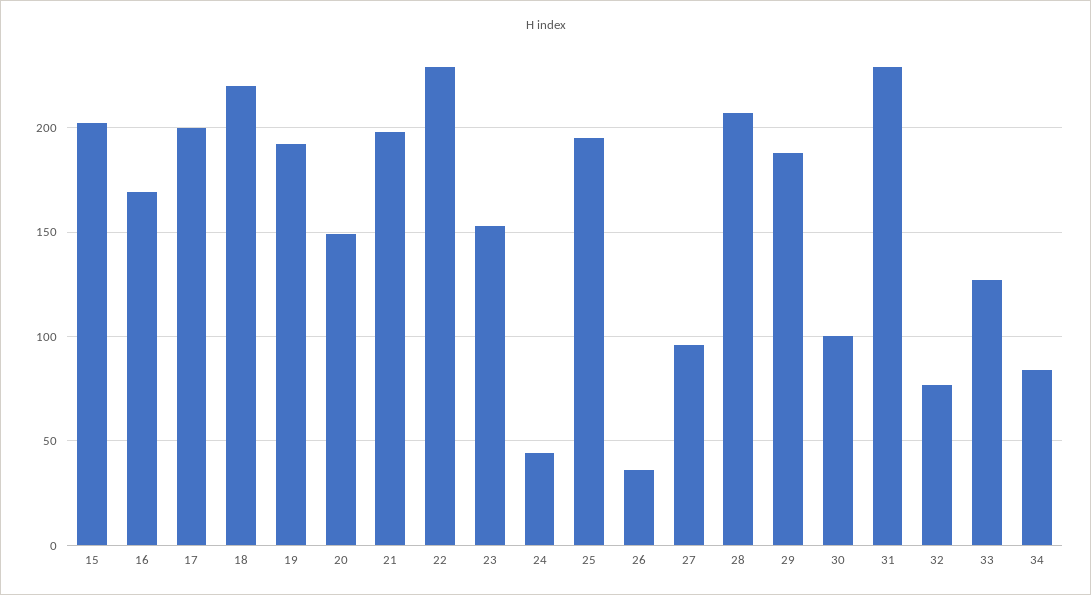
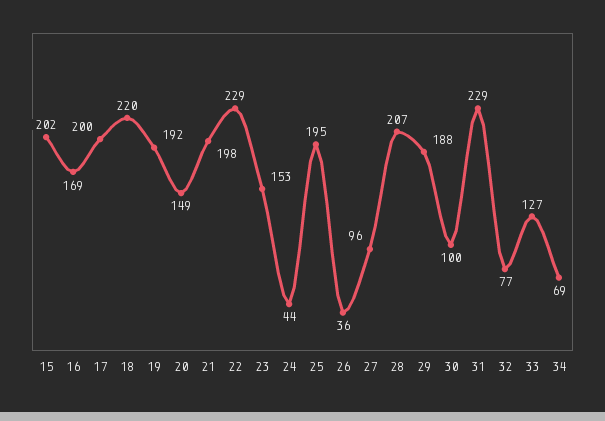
  {
    "15": 202,
    "16": 169,
    "17": 200,
    "18": 220,
    "19": 192,
    "20": 149,
    "21": 198,
    "22": 229,
    "23": 153,
    "24": 44,
    "25": 195,
    "26": 36,
    "27": 96,
    "28": 207,
    "29": 188,
    "30": 100,
    "31": 229,
    "32": 77,
    "33": 127,
-   "34": 85
+   "34": 69
  }

